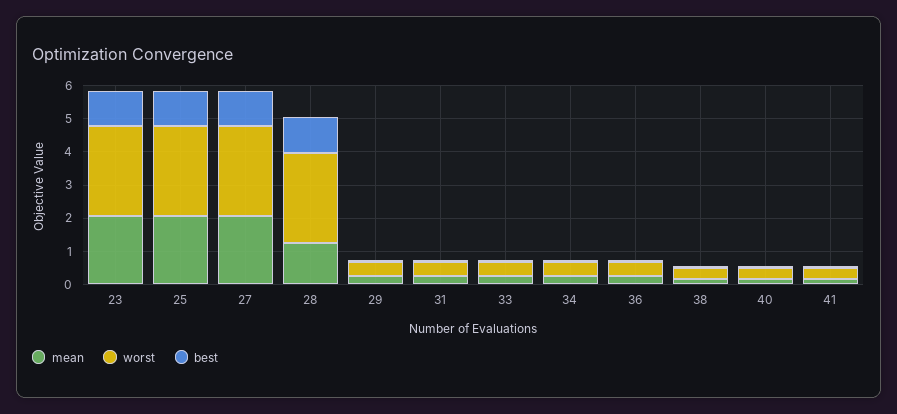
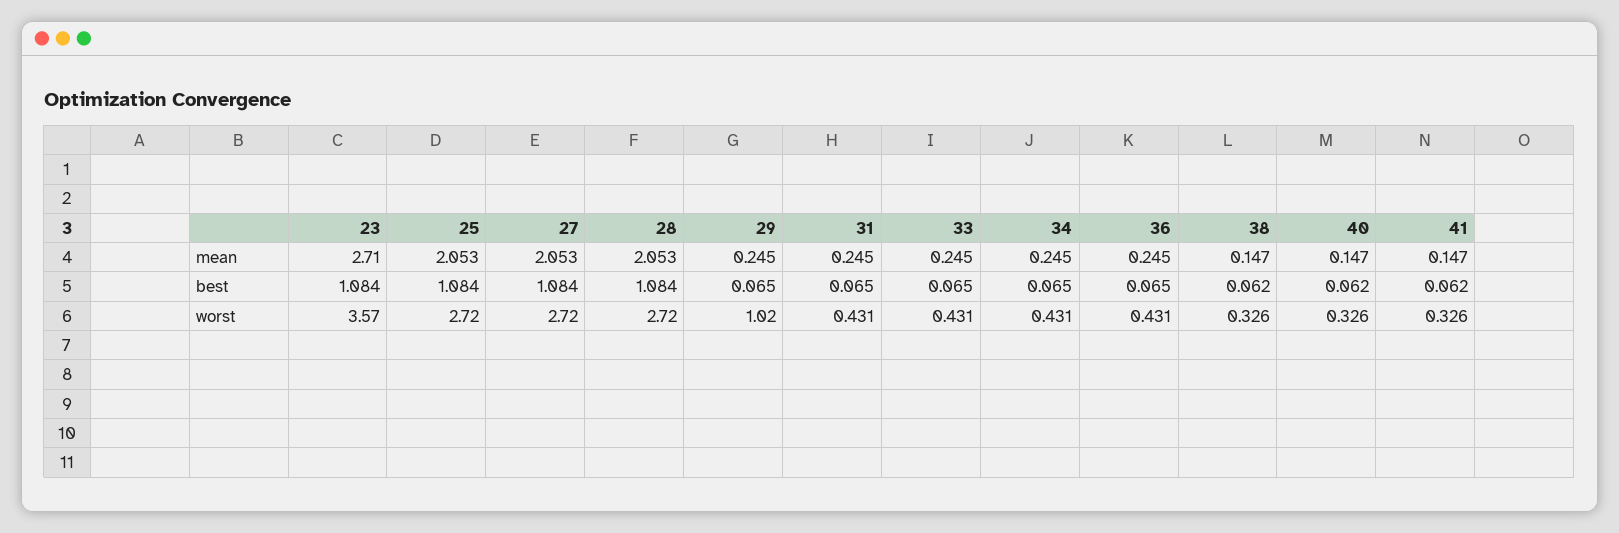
  {
    "mean": {
-     "23": 2,
+     "23": 2.71,
      "25": 2.053,
      "27": 2.053,
-     "28": 1.25,
+     "28": 2.053,
      "29": 0.245,
      "31": 0.245,
      "33": 0.245,
      "34": 0.245,
      "36": 0.245,
      "38": 0.147,
      "40": 0.147,
      "41": 0.147
    },
    "worst": {
-     "23": 2.75,
+     "23": 3.57,
      "25": 2.72,
      "27": 2.72,
      "28": 2.72,
-     "29": 0.5,
+     "29": 1.02,
      "31": 0.431,
      "33": 0.431,
      "34": 0.431,
      "36": 0.431,
      "38": 0.326,
      "40": 0.326,
      "41": 0.326
    },
    "best": {
      "23": 1.084,
      "25": 1.084,
      "27": 1.084,
      "28": 1.084,
      "29": 0.065,
      "31": 0.065,
      "33": 0.065,
      "34": 0.065,
      "36": 0.065,
      "38": 0.062,
      "40": 0.062,
      "41": 0.062
    }
  }

